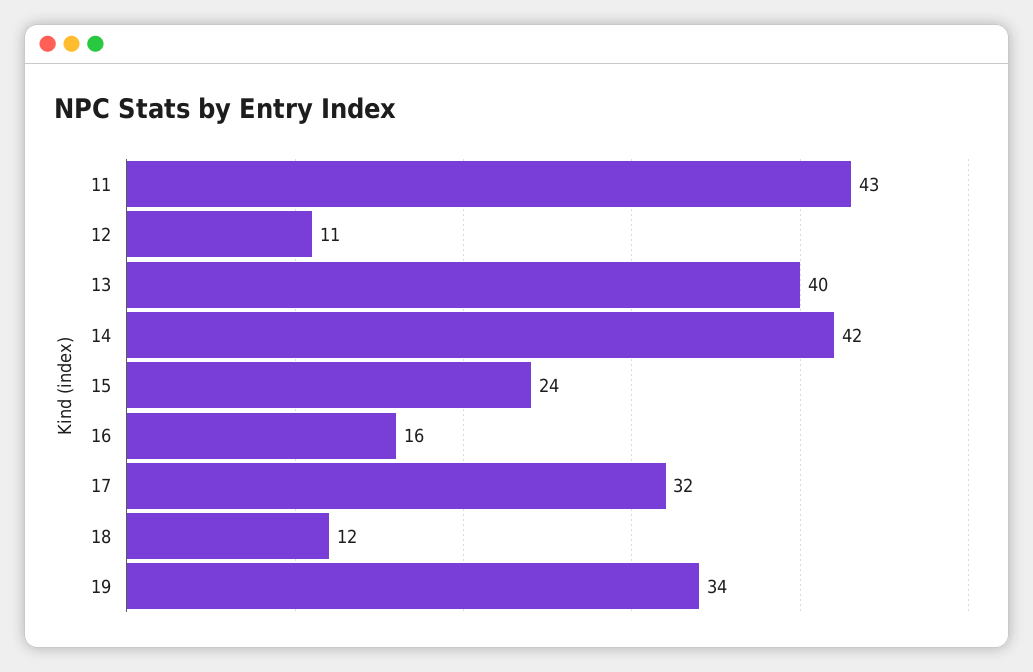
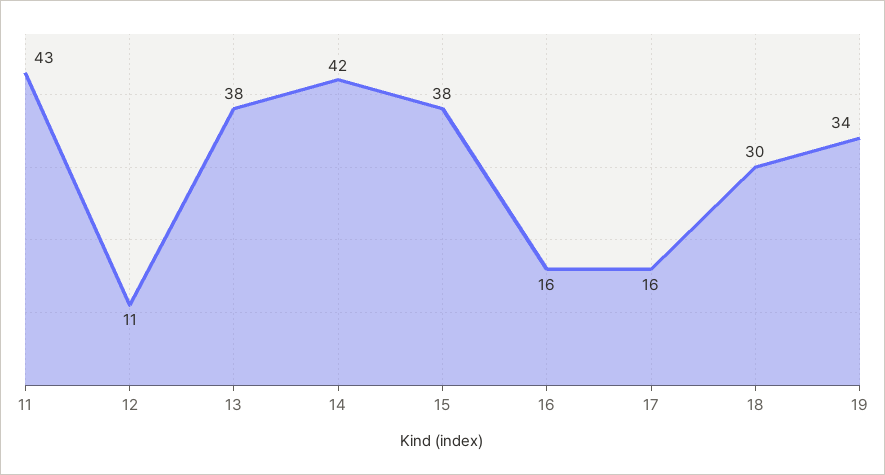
  {
    "11": 43,
    "12": 11,
-   "13": 40,
+   "13": 38,
    "14": 42,
-   "15": 24,
+   "15": 38,
    "16": 16,
-   "17": 32,
+   "17": 16,
-   "18": 12,
+   "18": 30,
    "19": 34
  }

